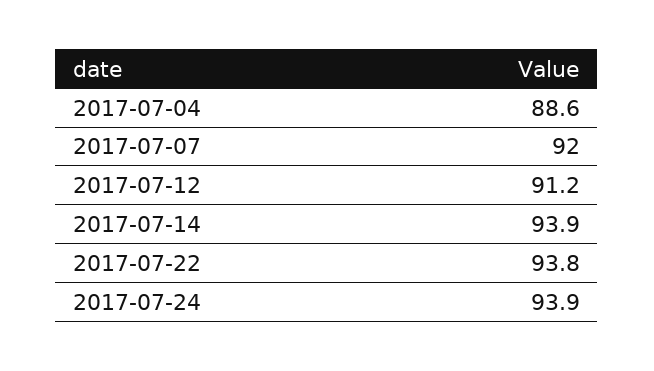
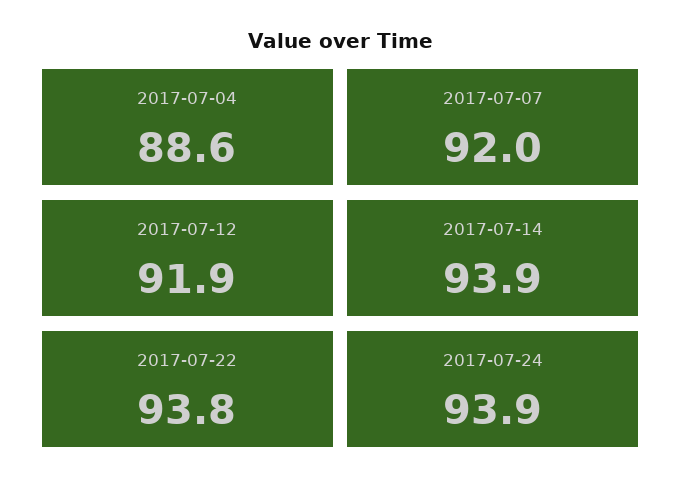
  {
    "2017-07-04": 88.6,
    "2017-07-07": 92,
-   "2017-07-12": 91.2,
+   "2017-07-12": 91.9,
    "2017-07-14": 93.9,
    "2017-07-22": 93.8,
    "2017-07-24": 93.9
  }

